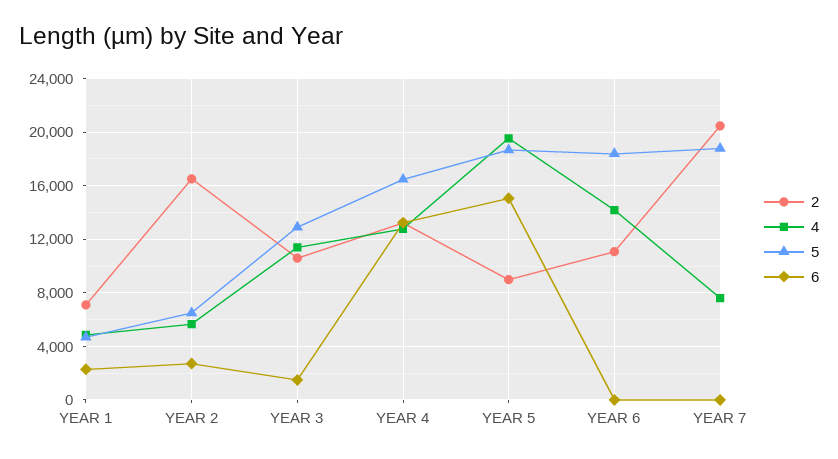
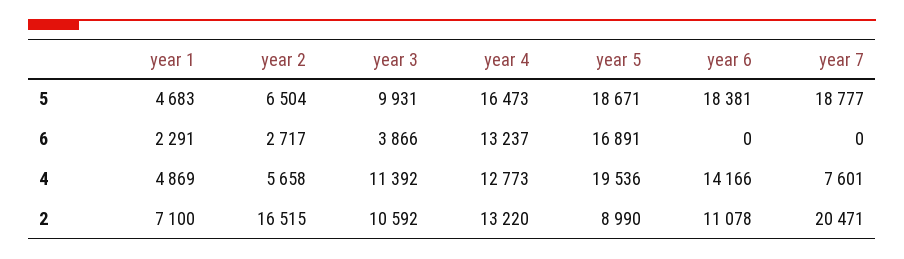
  {
    "2": {
      "YEAR 1": 7100,
      "YEAR 2": 16515,
      "YEAR 3": 10592,
      "YEAR 4": 13220,
      "YEAR 5": 8990,
      "YEAR 6": 11078,
      "YEAR 7": 20471
    },
    "4": {
      "YEAR 1": 4869,
      "YEAR 2": 5658,
      "YEAR 3": 11392,
      "YEAR 4": 12773,
      "YEAR 5": 19536,
      "YEAR 6": 14166,
      "YEAR 7": 7601
    },
    "5": {
      "YEAR 1": 4683,
      "YEAR 2": 6504,
-     "YEAR 3": 13000,
+     "YEAR 3": 9931,
      "YEAR 4": 16473,
      "YEAR 5": 18671,
      "YEAR 6": 18381,
      "YEAR 7": 18777
    },
    "6": {
      "YEAR 1": 2291,
      "YEAR 2": 2717,
-     "YEAR 3": 1500,
+     "YEAR 3": 3866,
      "YEAR 4": 13237,
-     "YEAR 5": 15000,
+     "YEAR 5": 16891,
      "YEAR 6": 0,
      "YEAR 7": 0
    }
  }

